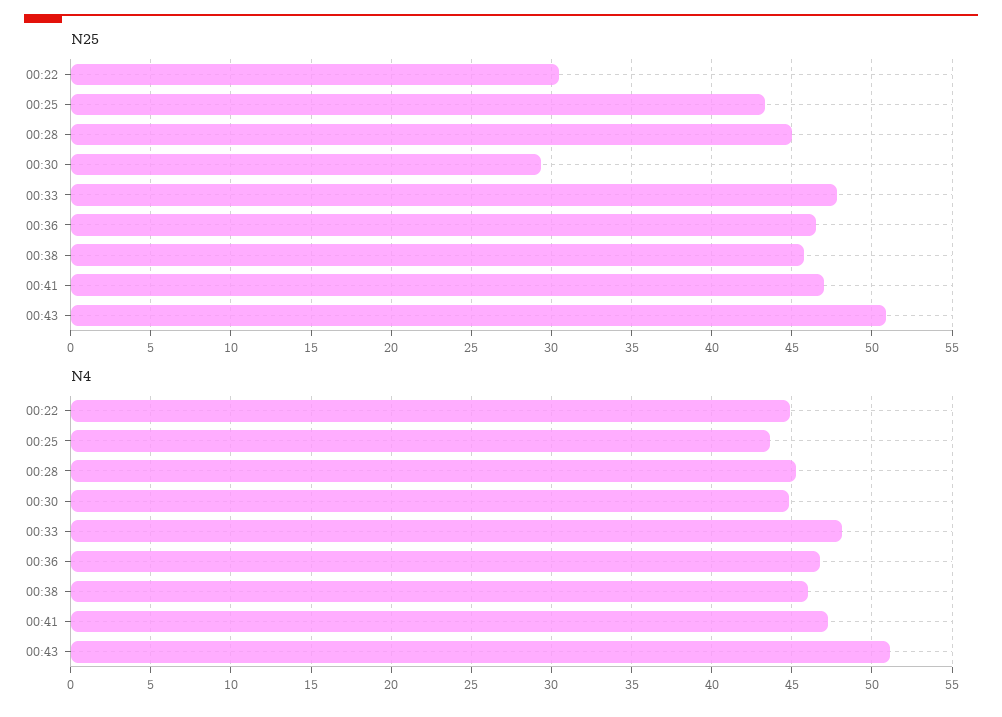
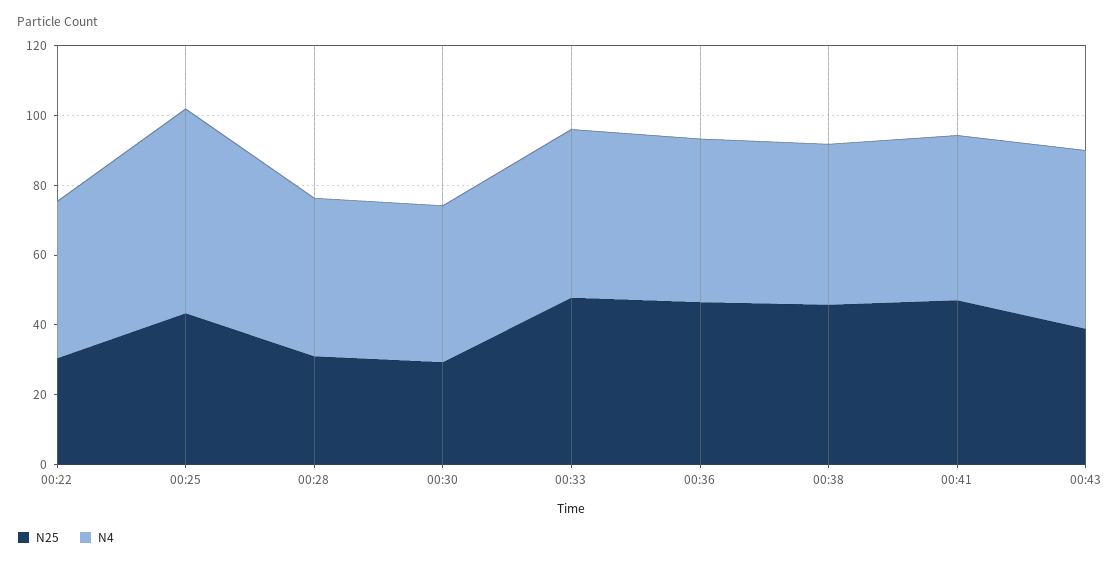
  {
    "N25": {
      "00:22": 30.5,
      "00:25": 43.5,
-     "00:28": 45,
+     "00:28": 30,
      "00:30": 29.5,
      "00:33": 48,
      "00:36": 46.5,
      "00:38": 46,
      "00:41": 47,
-     "00:43": 51
+     "00:43": 40
    },
    "N4": {
      "00:22": 45,
-     "00:25": 43.5,
+     "00:25": 60,
      "00:28": 45.5,
      "00:30": 45,
      "00:33": 48,
      "00:36": 47,
      "00:38": 46,
      "00:41": 47.5,
      "00:43": 51
    }
  }

